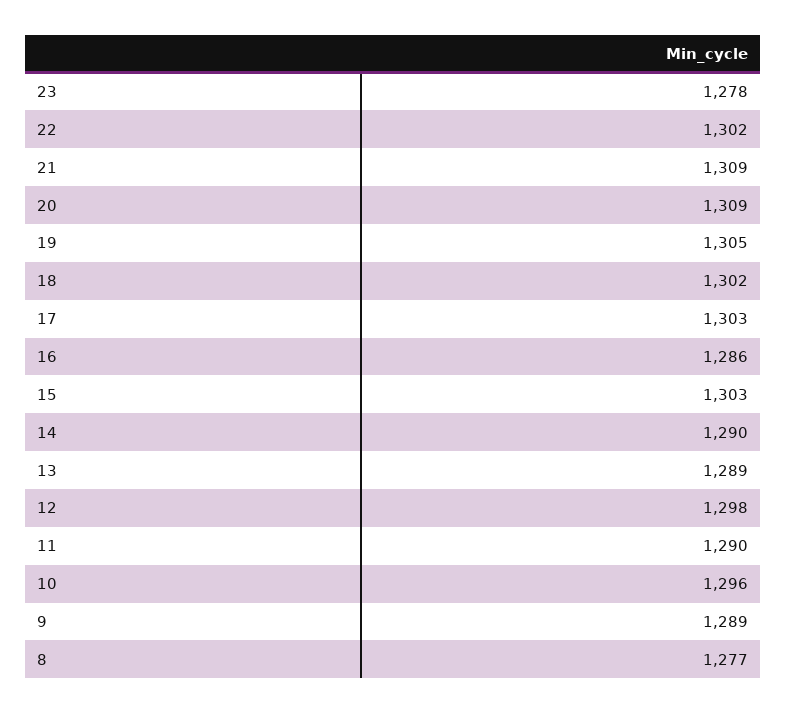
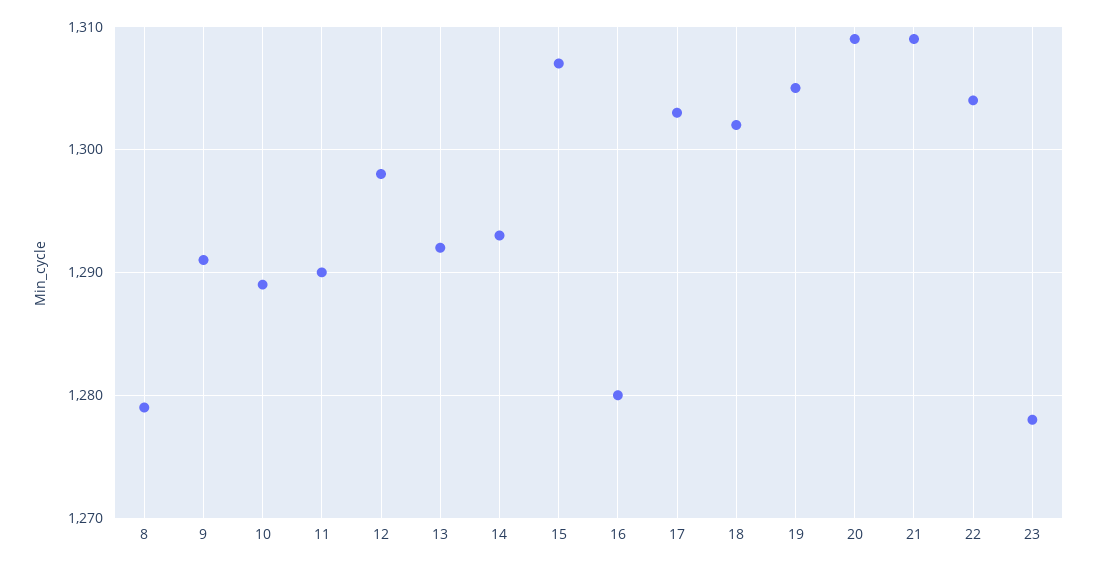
  {
    "23": 1278,
-   "22": 1302,
+   "22": 1304,
    "21": 1309,
    "20": 1309,
    "19": 1305,
    "18": 1302,
    "17": 1303,
-   "16": 1286,
+   "16": 1280,
-   "15": 1303,
+   "15": 1307,
-   "14": 1290,
+   "14": 1293,
-   "13": 1289,
+   "13": 1292,
    "12": 1298,
    "11": 1290,
-   "10": 1296,
+   "10": 1289,
-   "9": 1289,
+   "9": 1291,
-   "8": 1277
+   "8": 1279
  }

